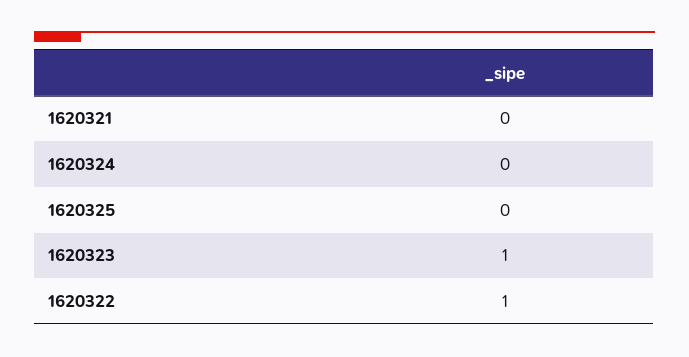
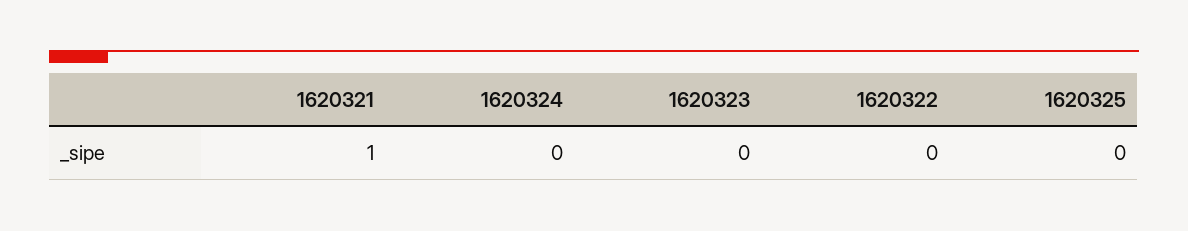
  {
-   "1620321": 0,
+   "1620321": 1,
    "1620324": 0,
    "1620325": 0,
-   "1620323": 1,
+   "1620323": 0,
-   "1620322": 1
+   "1620322": 0
  }

